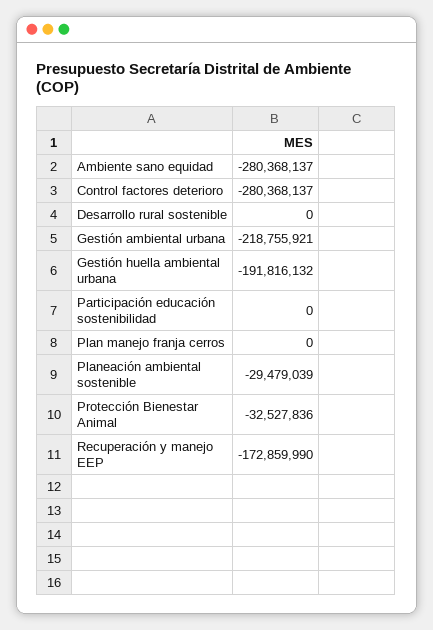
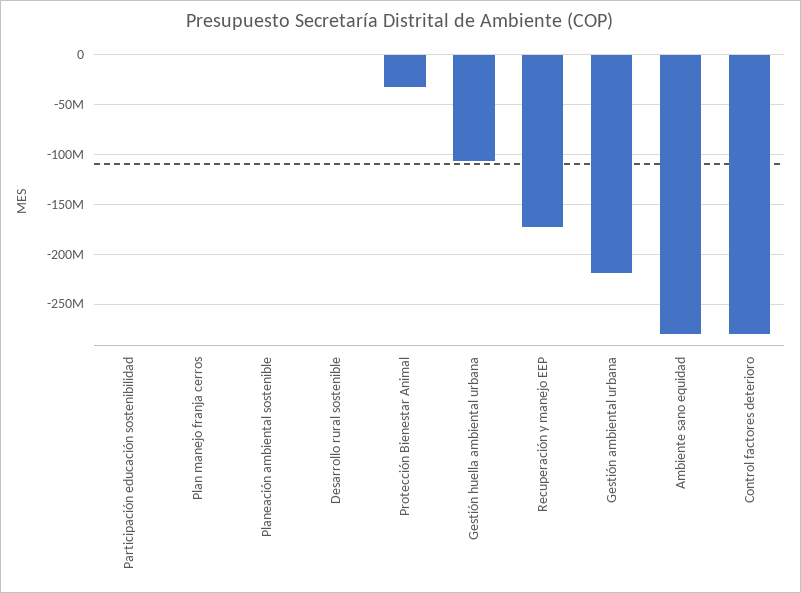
  {
    "Ambiente sano equidad": -280368137,
    "Control factores deterioro": -280368137,
    "Desarrollo rural sostenible": 0,
    "Gestión ambiental urbana": -218755921,
-   "Gestión huella ambiental urbana": -191816132,
+   "Gestión huella ambiental urbana": -110000000,
    "Participación educación sostenibilidad": 0,
    "Plan manejo franja cerros": 0,
-   "Planeación ambiental sostenible": -29479039,
+   "Planeación ambiental sostenible": 0,
    "Protección Bienestar Animal": -32527836,
    "Recuperación y manejo EEP": -172859990
  }

